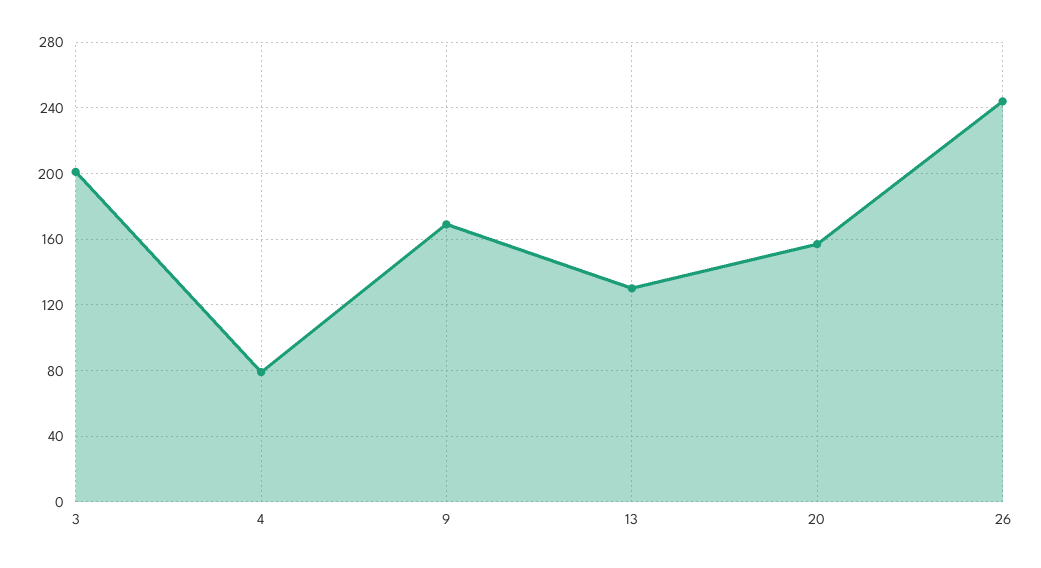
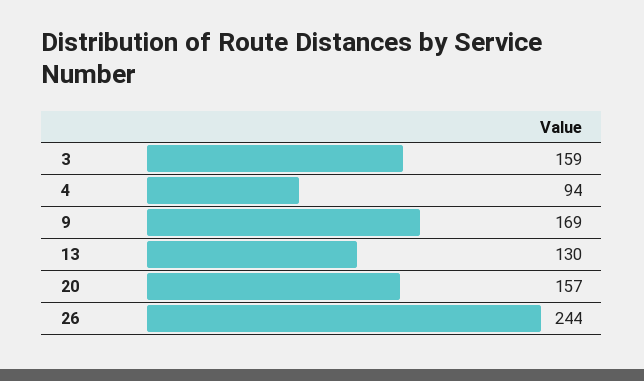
  {
-   "3": 200,
+   "3": 159,
-   "4": 80,
+   "4": 94,
    "9": 169,
    "13": 130,
    "20": 157,
    "26": 244
  }

